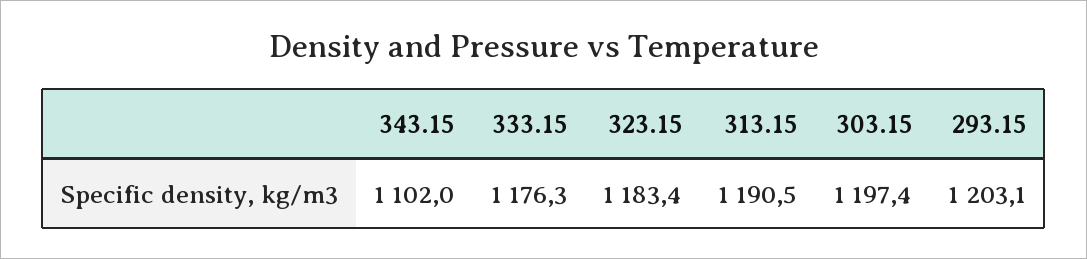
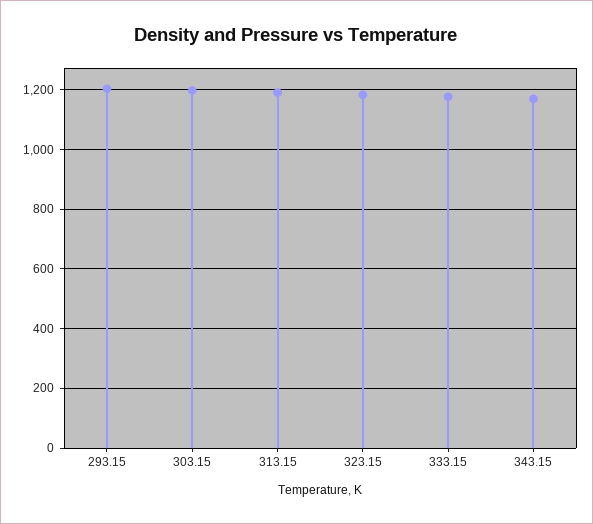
  {
-   "343.15": 1102,
+   "343.15": 1175,
    "333.15": 1176.3,
    "323.15": 1183.4,
    "313.15": 1190.5,
    "303.15": 1197.4,
    "293.15": 1203.1
  }

